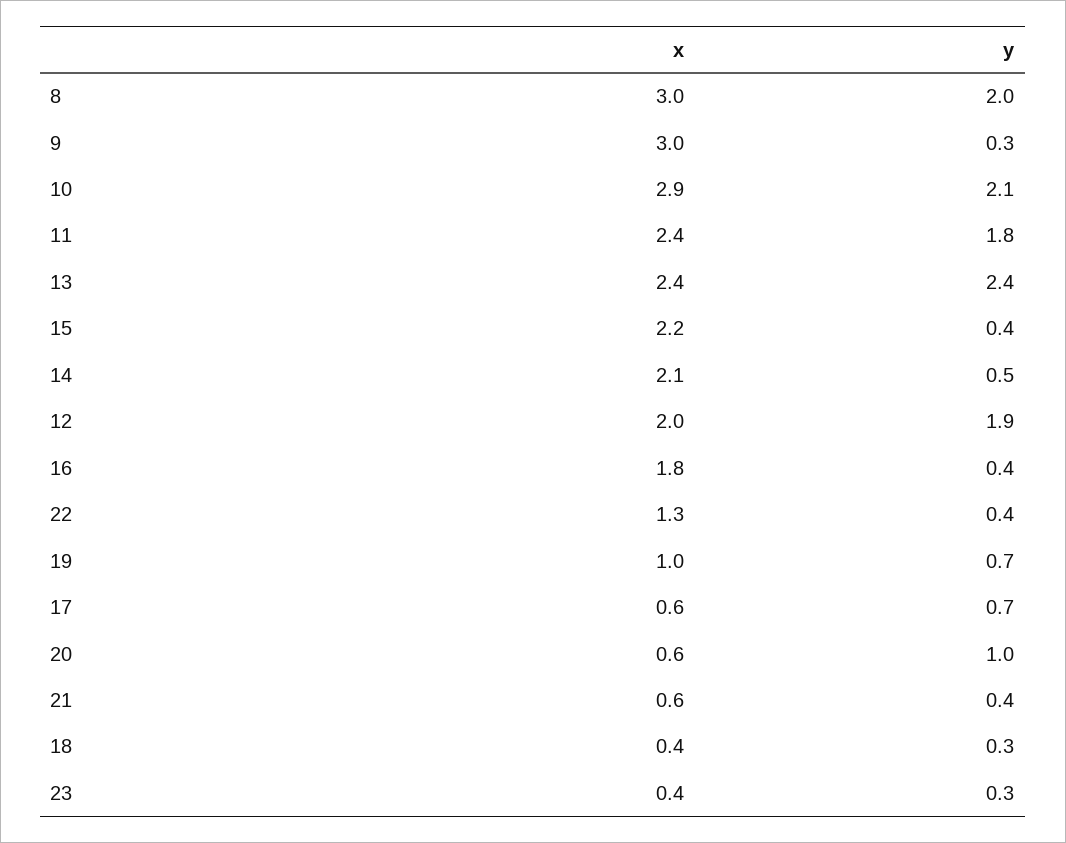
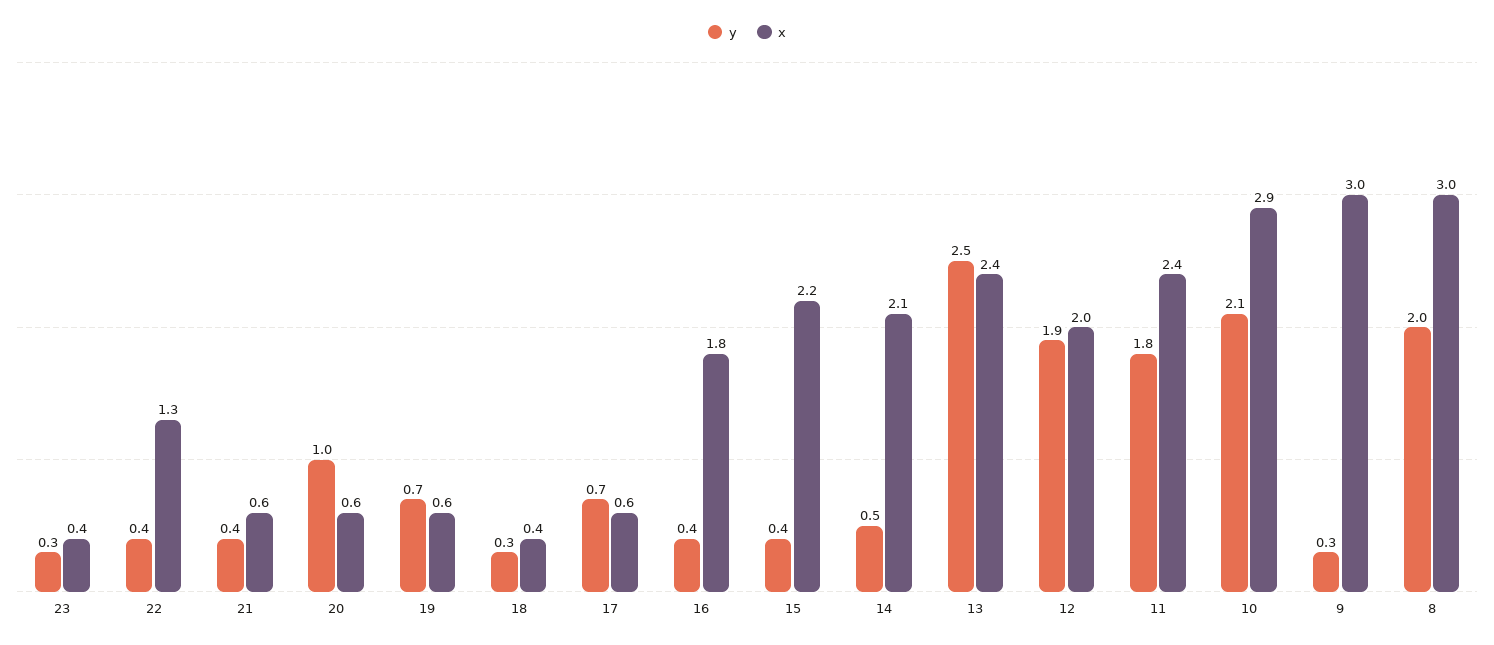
  {
    "x": {
      "8": 3,
      "9": 3,
      "10": 2.9,
      "11": 2.4,
      "13": 2.4,
      "15": 2.2,
      "14": 2.1,
      "12": 2,
      "16": 1.8,
      "22": 1.3,
-     "19": 1,
+     "19": 0.6,
      "17": 0.6,
      "20": 0.6,
      "21": 0.6,
      "18": 0.4,
      "23": 0.4
    },
    "y": {
      "8": 2,
      "9": 0.3,
      "10": 2.1,
      "11": 1.8,
-     "13": 2.4,
+     "13": 2.5,
      "15": 0.4,
      "14": 0.5,
      "12": 1.9,
      "16": 0.4,
      "22": 0.4,
      "19": 0.7,
      "17": 0.7,
      "20": 1,
      "21": 0.4,
      "18": 0.3,
      "23": 0.3
    }
  }

